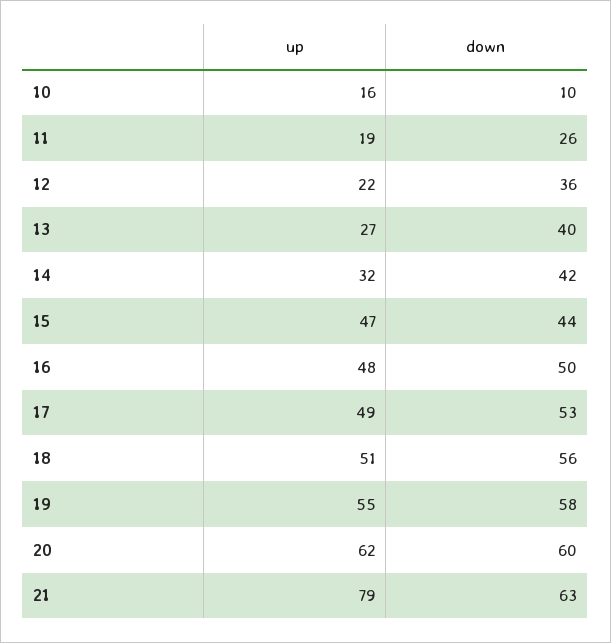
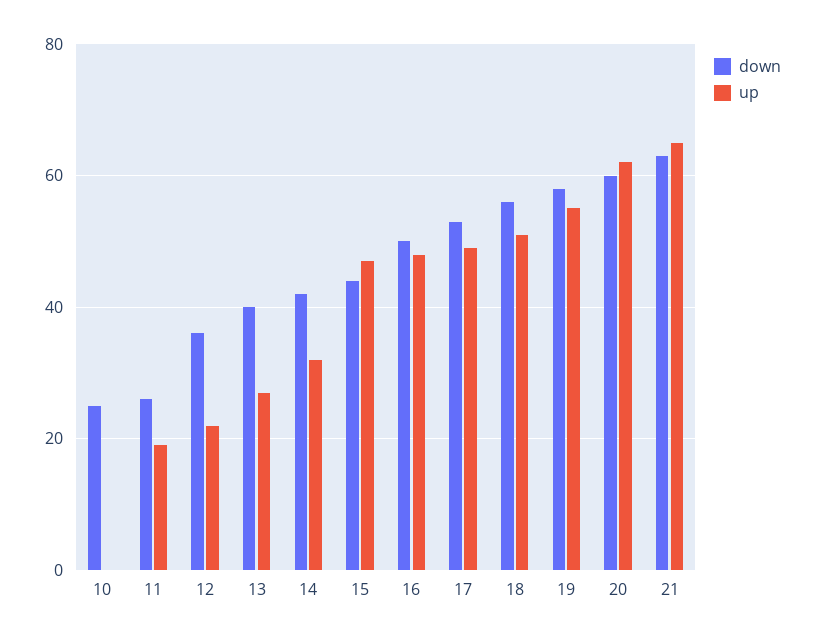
  {
    "up": {
-     "10": 16,
+     "10": 0,
      "11": 19,
      "12": 22,
      "13": 27,
      "14": 32,
      "15": 47,
      "16": 48,
      "17": 49,
      "18": 51,
      "19": 55,
      "20": 62,
-     "21": 79
+     "21": 65
    },
    "down": {
-     "10": 10,
+     "10": 25,
      "11": 26,
      "12": 36,
      "13": 40,
      "14": 42,
      "15": 44,
      "16": 50,
      "17": 53,
      "18": 56,
      "19": 58,
      "20": 60,
      "21": 63
    }
  }

